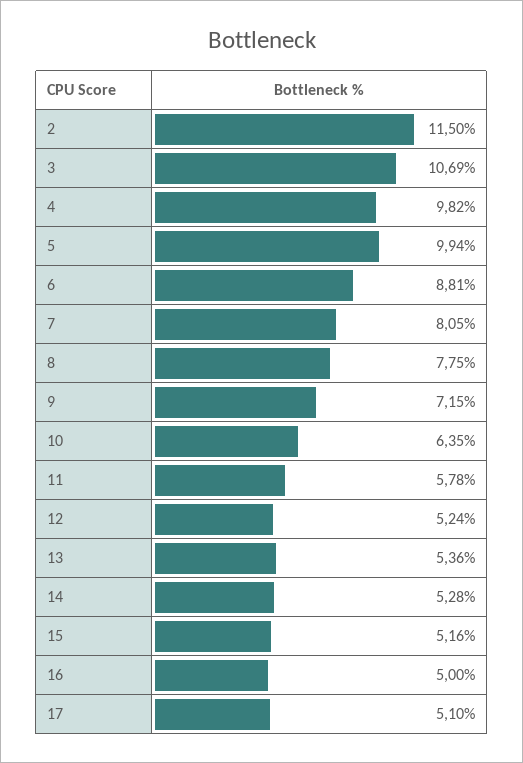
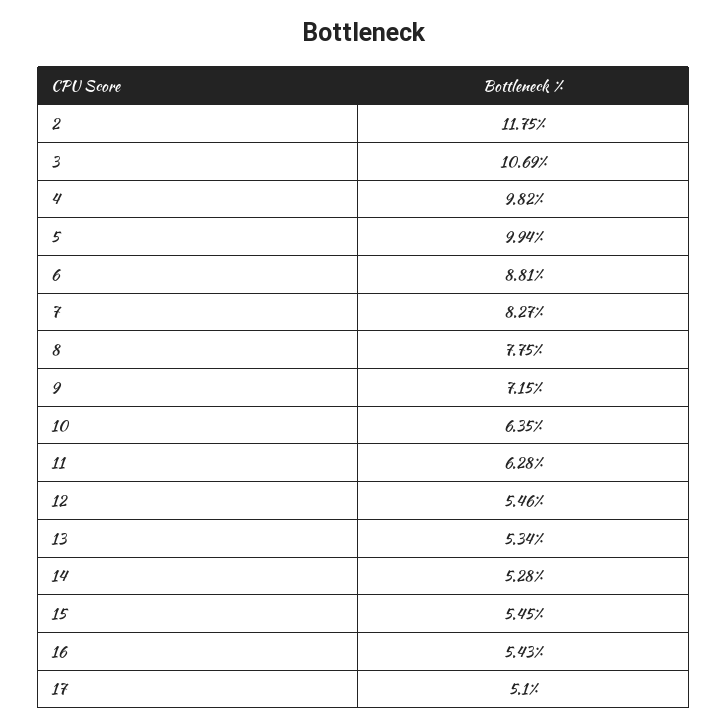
  {
-   "2": 11.5,
+   "2": 11.75,
    "3": 10.69,
    "4": 9.82,
    "5": 9.94,
    "6": 8.81,
-   "7": 8.05,
+   "7": 8.27,
    "8": 7.75,
    "9": 7.15,
    "10": 6.35,
-   "11": 5.78,
+   "11": 6.28,
-   "12": 5.24,
+   "12": 5.46,
-   "13": 5.36,
+   "13": 5.34,
    "14": 5.28,
-   "15": 5.16,
+   "15": 5.45,
-   "16": 5,
+   "16": 5.43,
    "17": 5.1
  }

